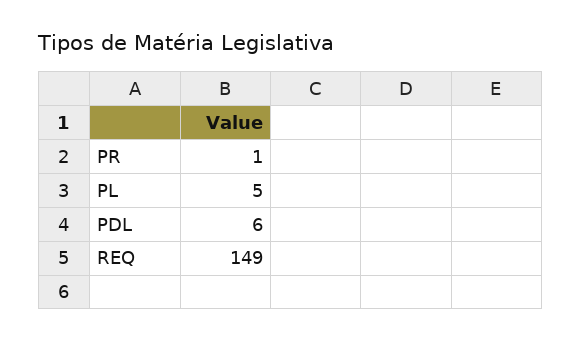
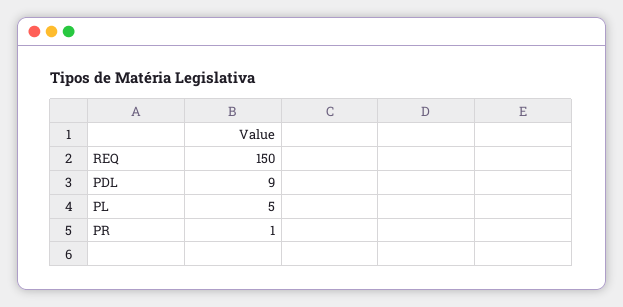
  {
    "PR": 1,
    "PL": 5,
-   "PDL": 6,
+   "PDL": 9,
-   "REQ": 149
+   "REQ": 150
  }

